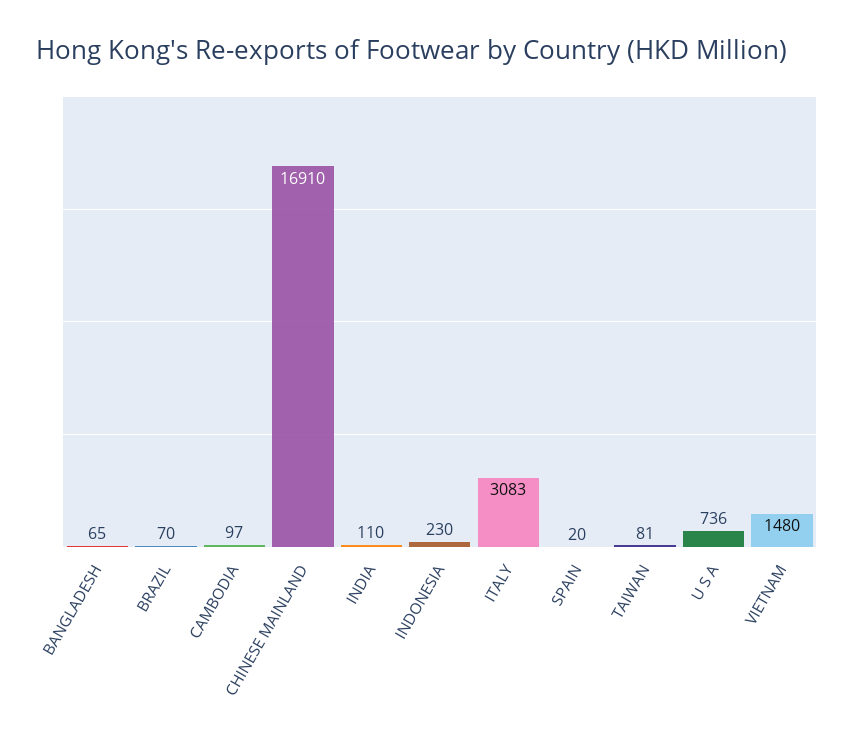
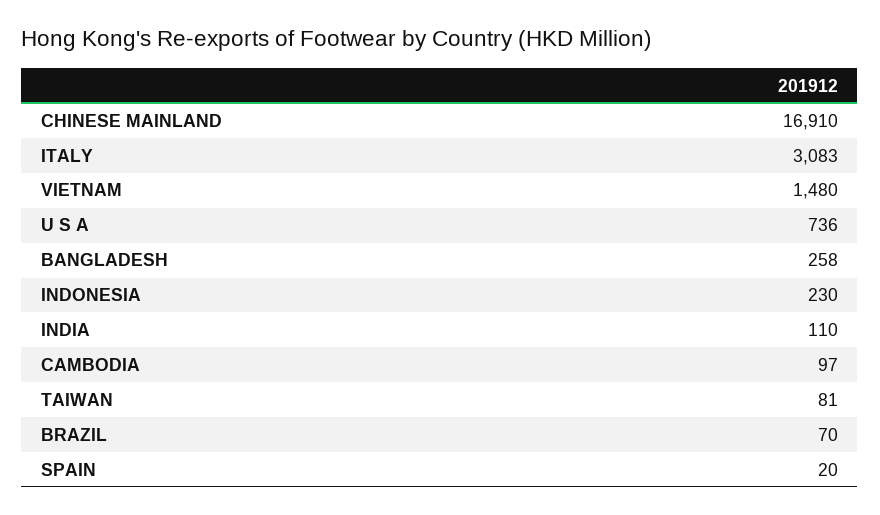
  {
-   "BANGLADESH": 65,
+   "BANGLADESH": 258,
    "BRAZIL": 70,
    "CAMBODIA": 97,
    "CHINESE MAINLAND": 16910,
    "INDIA": 110,
    "INDONESIA": 230,
    "ITALY": 3083,
    "SPAIN": 20,
    "TAIWAN": 81,
    "U S A": 736,
    "VIETNAM": 1480
  }

